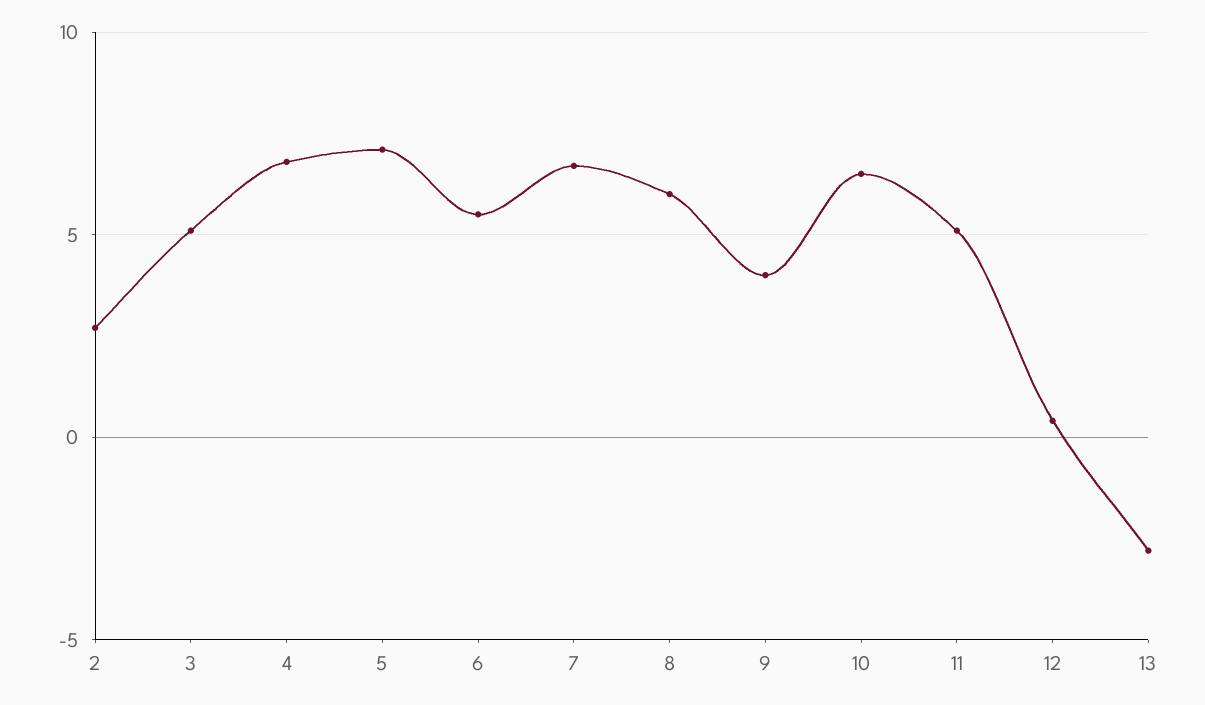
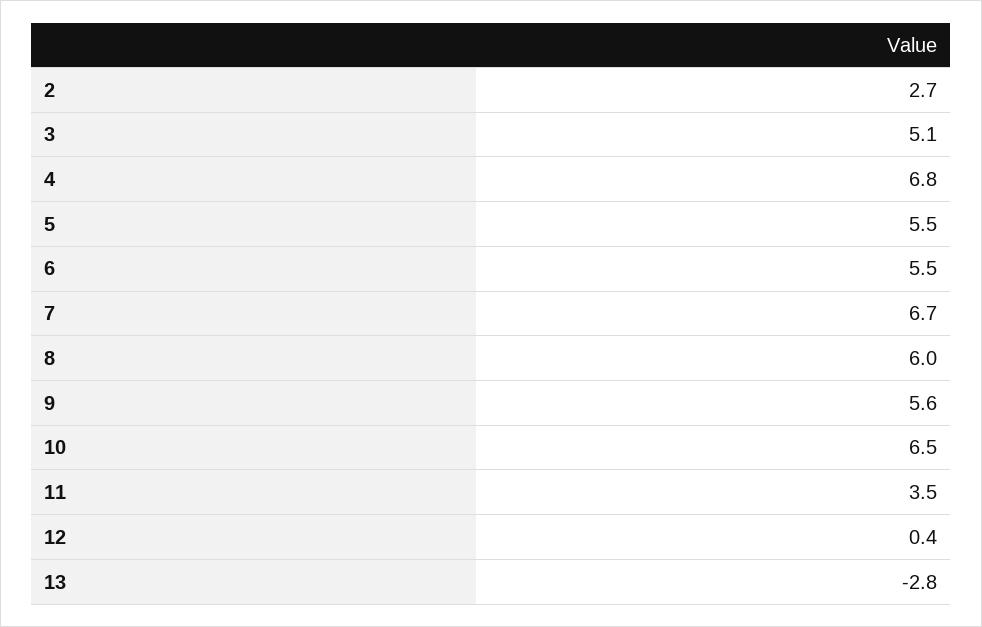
  {
    "2": 2.7,
    "3": 5.1,
    "4": 6.8,
-   "5": 7,
+   "5": 5.5,
    "6": 5.5,
    "7": 6.7,
    "8": 6,
-   "9": 4,
+   "9": 5.6,
    "10": 6.5,
-   "11": 5,
+   "11": 3.5,
    "12": 0.4,
    "13": -2.8
  }

